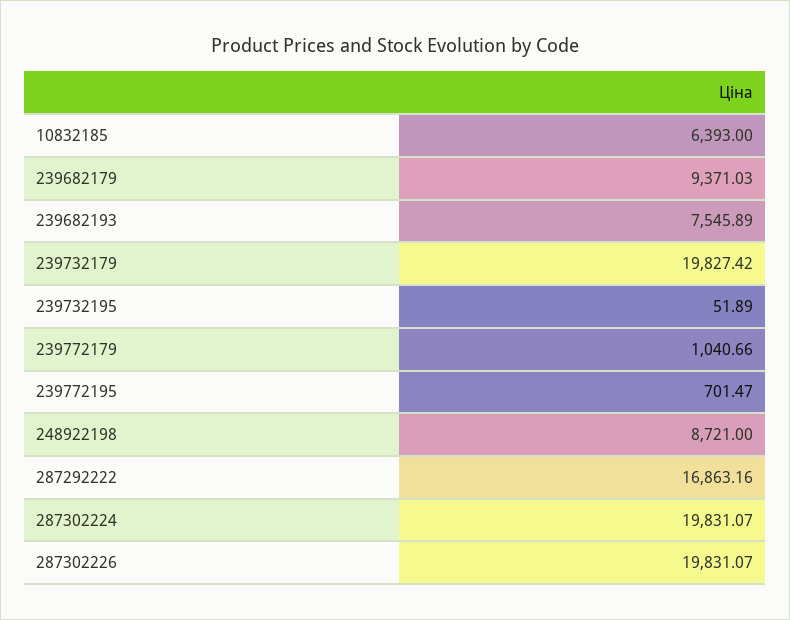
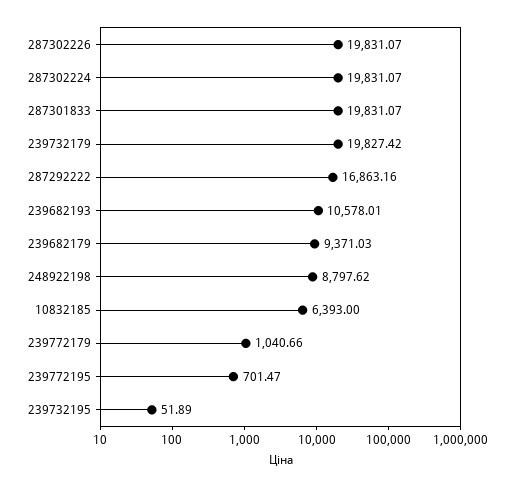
  {
    "10832185": 6393,
    "239682179": 9371.03,
-   "239682193": 7545.89,
+   "239682193": 10578.01,
    "239732179": 19827.42,
    "239732195": 51.89,
    "239772179": 1040.66,
    "239772195": 701.47,
-   "248922198": 8721,
+   "248922198": 8797.62,
    "287292222": 16863.16,
    "287302224": 19831.07,
-   "287302226": 19831.07
+   "287302226": 19831.07,
+   "287301833": 19831.07
  }

